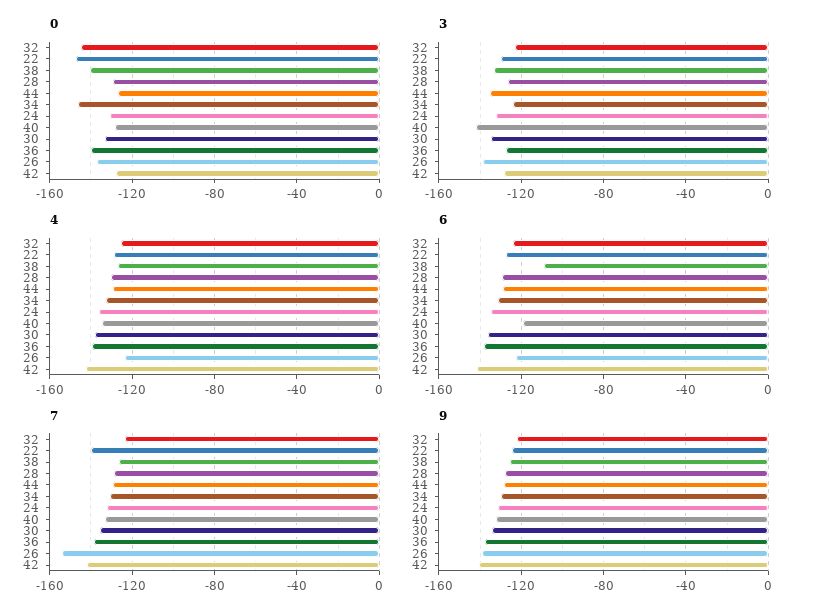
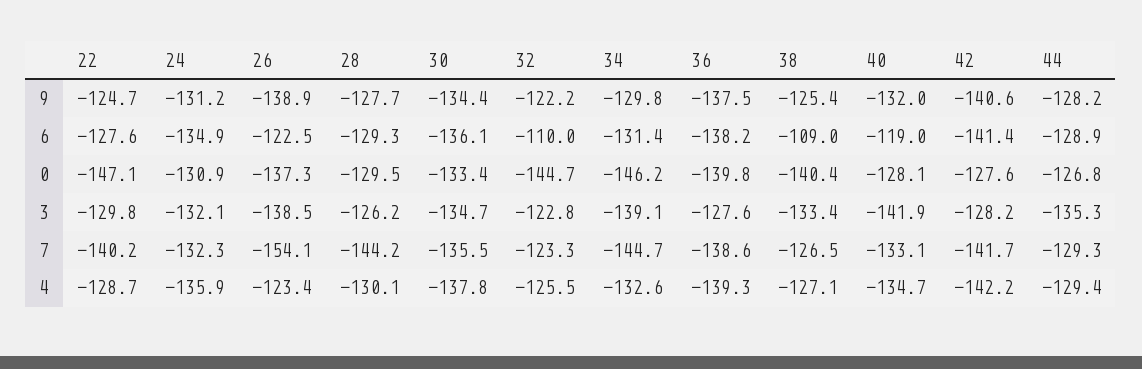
  {
    "0": {
      "32": -144.7,
      "22": -147.1,
      "38": -140.4,
      "28": -129.5,
      "44": -126.8,
      "34": -146.2,
      "24": -130.9,
      "40": -128.1,
      "30": -133.4,
      "36": -139.8,
      "26": -137.3,
      "42": -127.6
    },
    "3": {
      "32": -122.8,
      "22": -129.8,
      "38": -133.4,
      "28": -126.2,
      "44": -135.3,
-     "34": -125,
+     "34": -139.1,
      "24": -132.1,
      "40": -141.9,
      "30": -134.7,
      "36": -127.6,
      "26": -138.5,
      "42": -128.2
    },
    "4": {
      "32": -125.5,
      "22": -128.7,
      "38": -127.1,
      "28": -130.1,
      "44": -129.4,
      "34": -132.6,
      "24": -135.9,
      "40": -134.7,
      "30": -137.8,
      "36": -139.3,
      "26": -123.4,
      "42": -142.2
    },
    "6": {
-     "32": -125,
+     "32": -110,
      "22": -127.6,
      "38": -109,
      "28": -129.3,
      "44": -128.9,
      "34": -131.4,
      "24": -134.9,
      "40": -119,
      "30": -136.1,
      "36": -138.2,
      "26": -122.5,
      "42": -141.4
    },
    "7": {
      "32": -123.3,
      "22": -140.2,
      "38": -126.5,
-     "28": -130,
+     "28": -144.2,
      "44": -129.3,
-     "34": -130,
+     "34": -144.7,
      "24": -132.3,
      "40": -133.1,
      "30": -135.5,
      "36": -138.6,
      "26": -154.1,
      "42": -141.7
    },
    "9": {
      "32": -122.2,
      "22": -124.7,
      "38": -125.4,
      "28": -127.7,
      "44": -128.2,
      "34": -129.8,
      "24": -131.2,
      "40": -132,
      "30": -134.4,
      "36": -137.5,
      "26": -138.9,
      "42": -140.6
    }
  }

